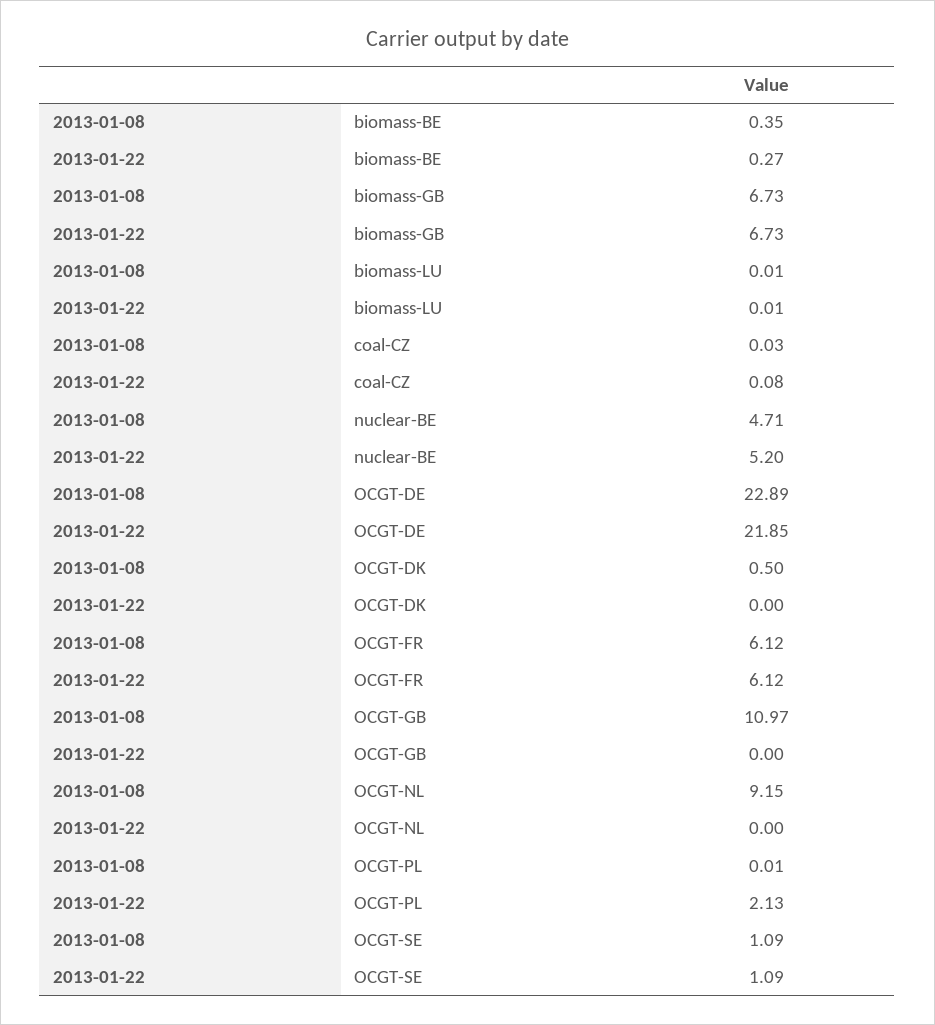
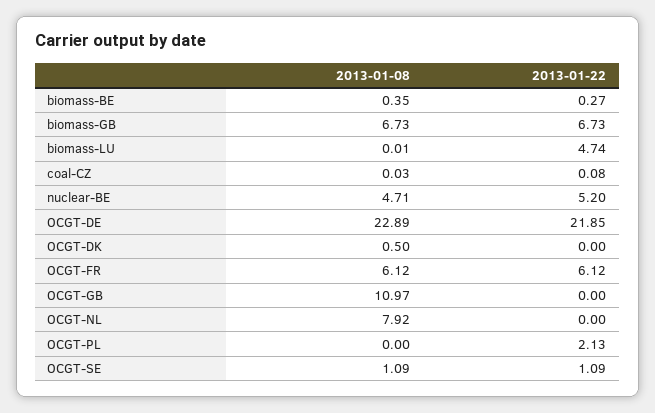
  {
    "2013-01-08": {
      "biomass-BE": 0.35,
      "biomass-GB": 6.73,
      "biomass-LU": 0.01,
      "coal-CZ": 0.03,
      "nuclear-BE": 4.71,
      "OCGT-DE": 22.89,
      "OCGT-DK": 0.5,
      "OCGT-FR": 6.12,
      "OCGT-GB": 10.97,
-     "OCGT-NL": 9.15,
+     "OCGT-NL": 7.92,
-     "OCGT-PL": 0.01,
+     "OCGT-PL": 0,
      "OCGT-SE": 1.09
    },
    "2013-01-22": {
      "biomass-BE": 0.27,
      "biomass-GB": 6.73,
-     "biomass-LU": 0.01,
+     "biomass-LU": 4.74,
      "coal-CZ": 0.08,
      "nuclear-BE": 5.2,
      "OCGT-DE": 21.85,
      "OCGT-DK": 0,
      "OCGT-FR": 6.12,
      "OCGT-GB": 0,
      "OCGT-NL": 0,
      "OCGT-PL": 2.13,
      "OCGT-SE": 1.09
    }
  }

